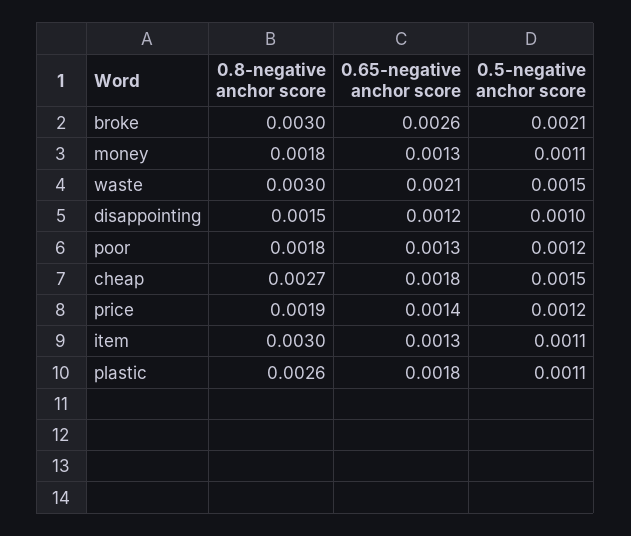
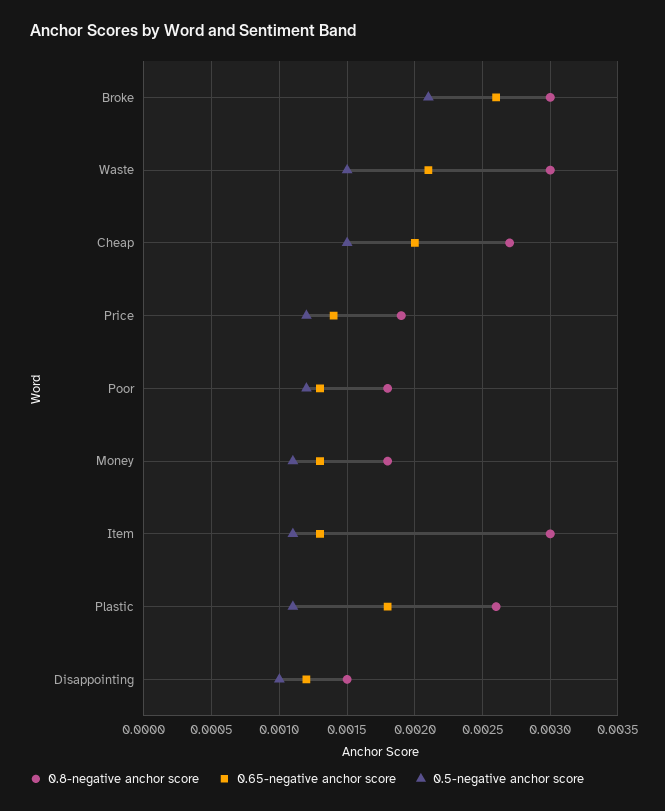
  {
    "0.8-negative anchor score": {
      "broke": 0.003,
      "money": 0.0018,
      "waste": 0.003,
      "disappointing": 0.0015,
      "poor": 0.0018,
      "cheap": 0.0027,
      "price": 0.0019,
      "item": 0.003,
      "plastic": 0.0026
    },
    "0.65-negative anchor score": {
      "broke": 0.0026,
      "money": 0.0013,
      "waste": 0.0021,
      "disappointing": 0.0012,
      "poor": 0.0013,
-     "cheap": 0.0018,
+     "cheap": 0.002,
      "price": 0.0014,
      "item": 0.0013,
      "plastic": 0.0018
    },
    "0.5-negative anchor score": {
      "broke": 0.0021,
      "money": 0.0011,
      "waste": 0.0015,
      "disappointing": 0.001,
      "poor": 0.0012,
      "cheap": 0.0015,
      "price": 0.0012,
      "item": 0.0011,
      "plastic": 0.0011
    }
  }

